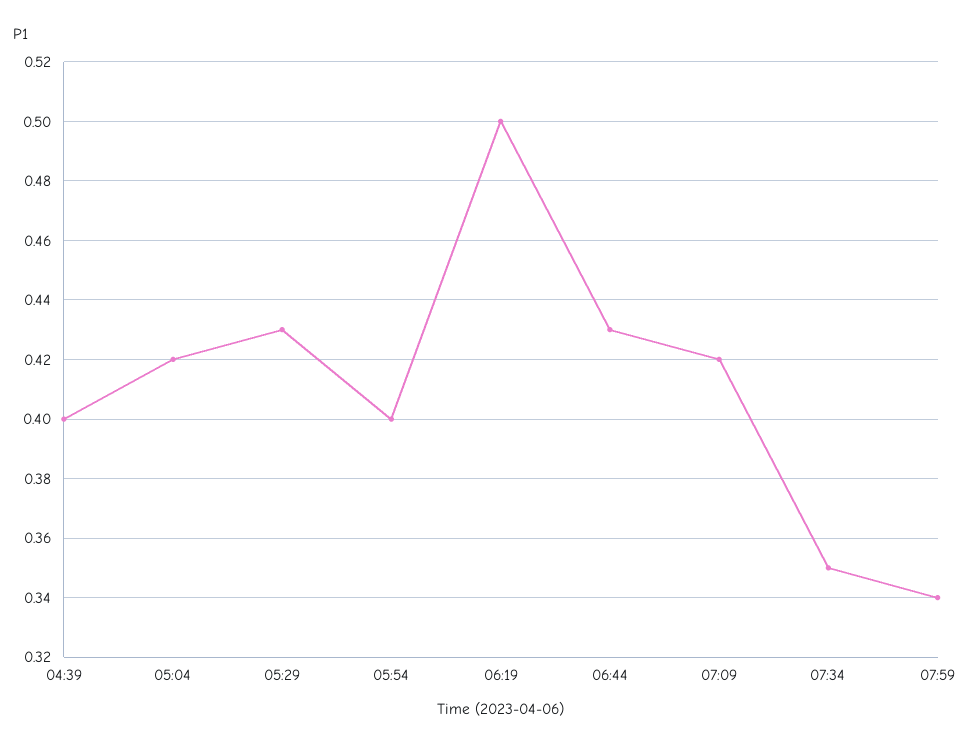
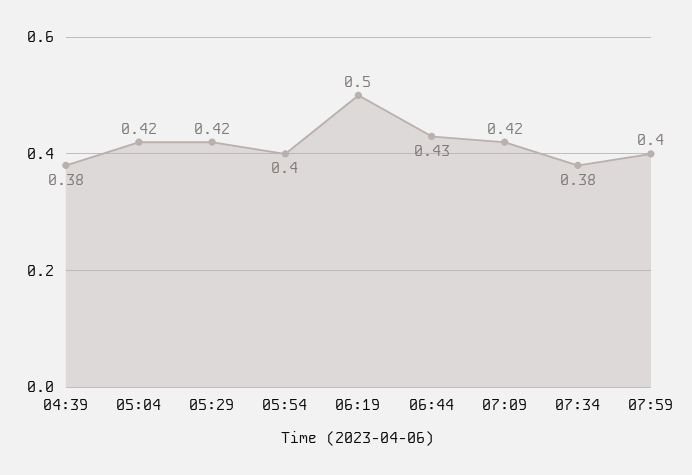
  {
-   "04:39": 0.4,
+   "04:39": 0.38,
    "05:04": 0.42,
-   "05:29": 0.43,
+   "05:29": 0.42,
    "05:54": 0.4,
    "06:19": 0.5,
    "06:44": 0.43,
    "07:09": 0.42,
-   "07:34": 0.35,
+   "07:34": 0.38,
-   "07:59": 0.34
+   "07:59": 0.4
  }

